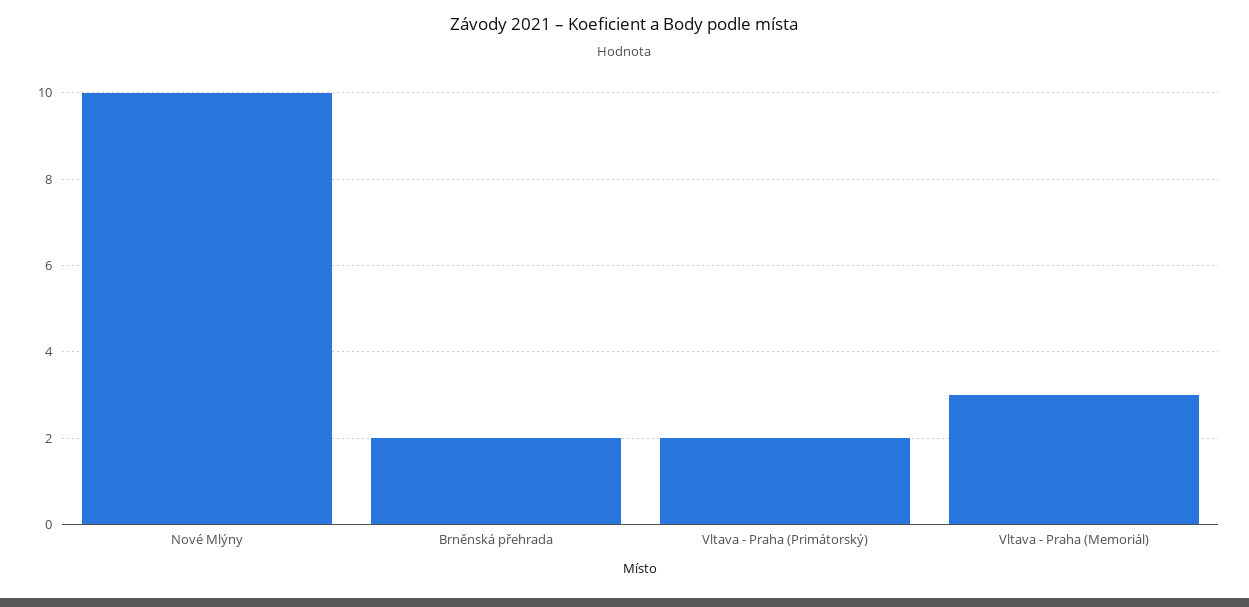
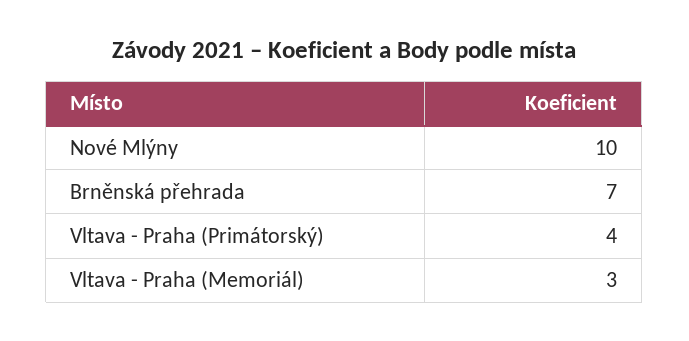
  {
    "Nové Mlýny": 10,
-   "Brněnská přehrada": 2,
+   "Brněnská přehrada": 7,
-   "Vltava - Praha (Primátorský)": 2,
+   "Vltava - Praha (Primátorský)": 4,
    "Vltava - Praha (Memoriál)": 3
  }

